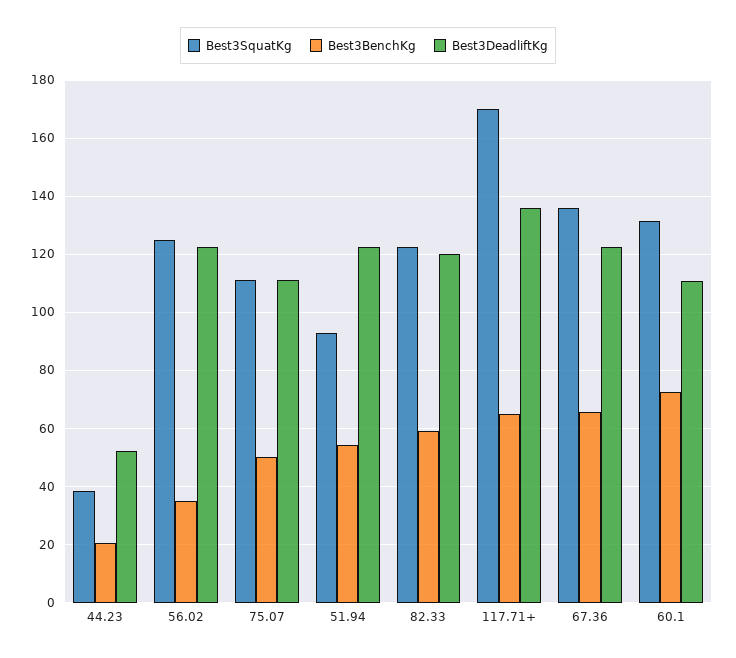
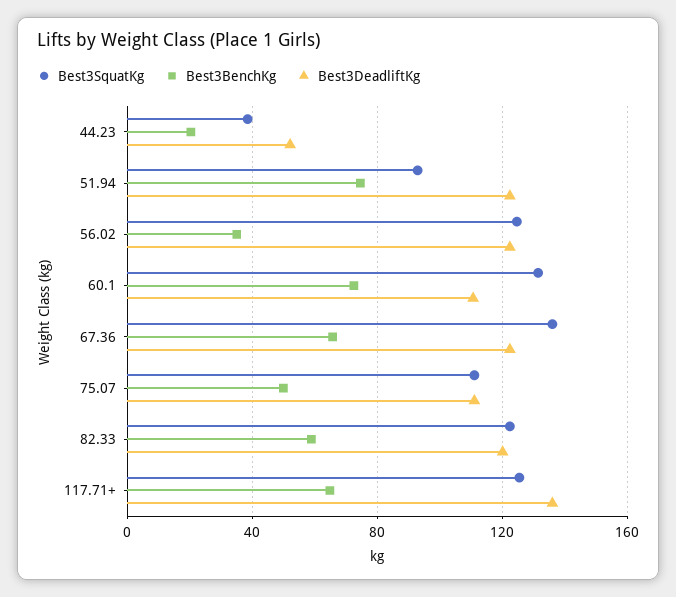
  {
    "Best3SquatKg": {
      "44.23": 37.5,
      "56.02": 125,
      "75.07": 110,
      "51.94": 92.5,
      "82.33": 122.5,
-     "117.71+": 170,
+     "117.71+": 125,
      "67.36": 135,
      "60.1": 132.5
    },
    "Best3BenchKg": {
      "44.23": 20,
      "56.02": 35,
      "75.07": 50,
-     "51.94": 55,
+     "51.94": 75,
      "82.33": 60,
      "117.71+": 65,
      "67.36": 65,
      "60.1": 72.5
    },
    "Best3DeadliftKg": {
      "44.23": 52.5,
      "56.02": 122.5,
      "75.07": 110,
      "51.94": 122.5,
      "82.33": 120,
      "117.71+": 135,
      "67.36": 122.5,
      "60.1": 110
    }
  }

